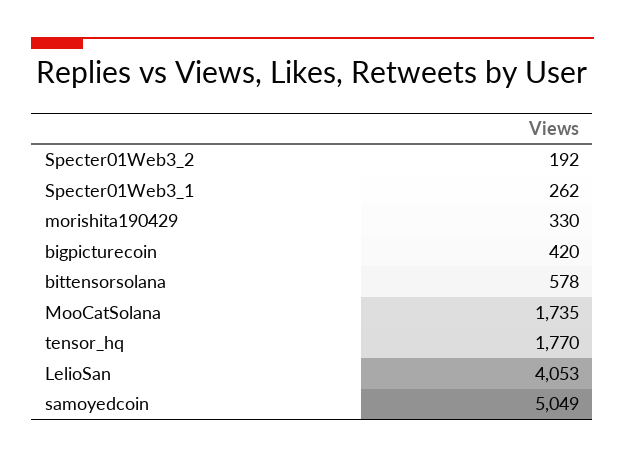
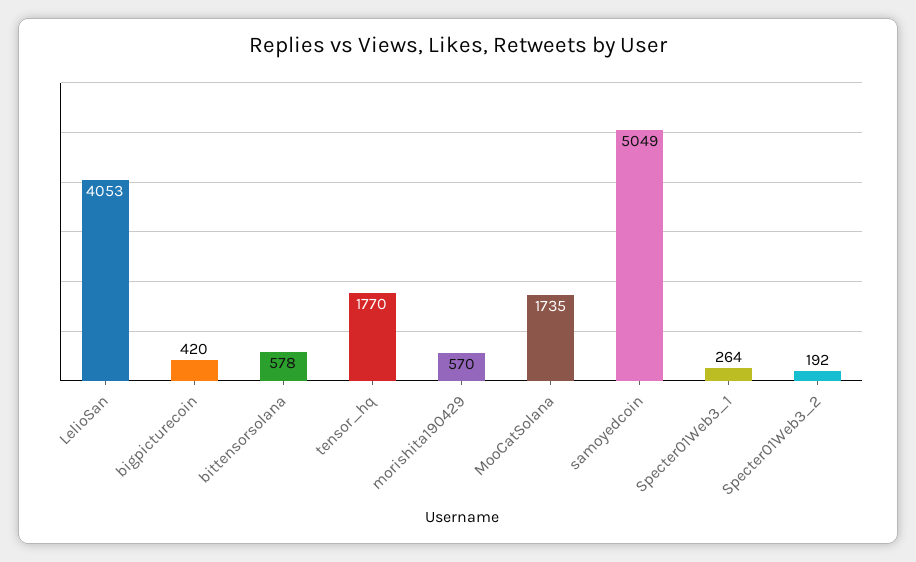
  {
    "Specter01Web3_2": 192,
-   "Specter01Web3_1": 262,
+   "Specter01Web3_1": 264,
-   "morishita190429": 330,
+   "morishita190429": 570,
    "bigpicturecoin": 420,
    "bittensorsolana": 578,
    "MooCatSolana": 1735,
    "tensor_hq": 1770,
    "LelioSan": 4053,
    "samoyedcoin": 5049
  }

